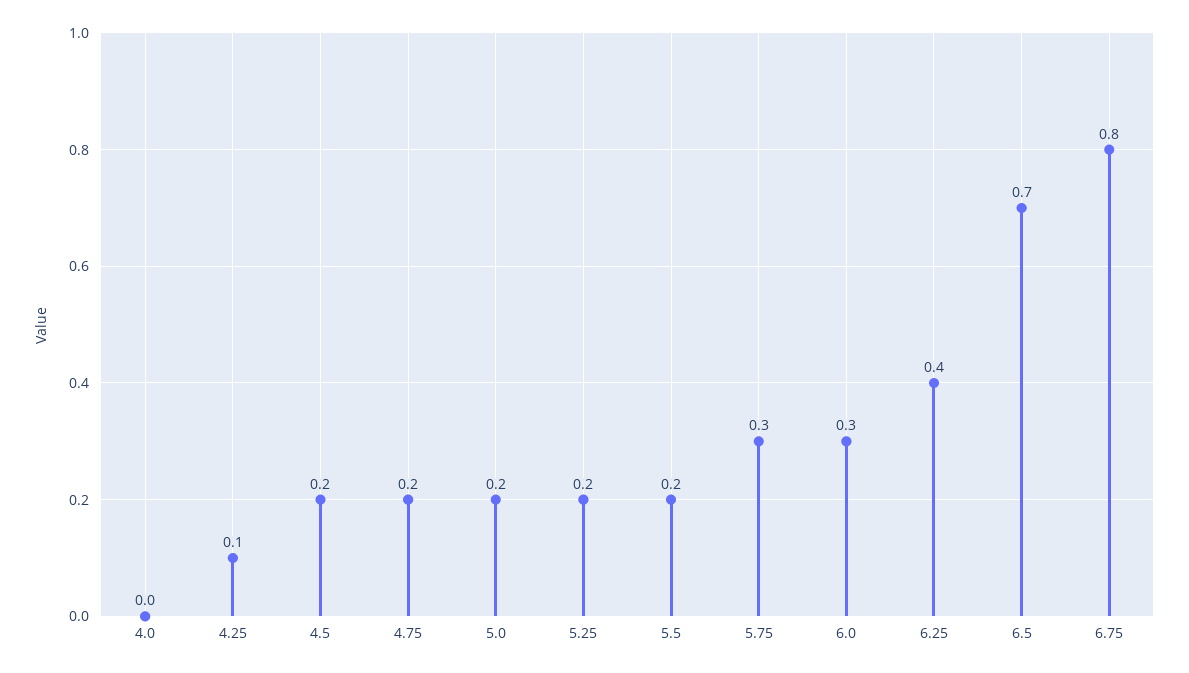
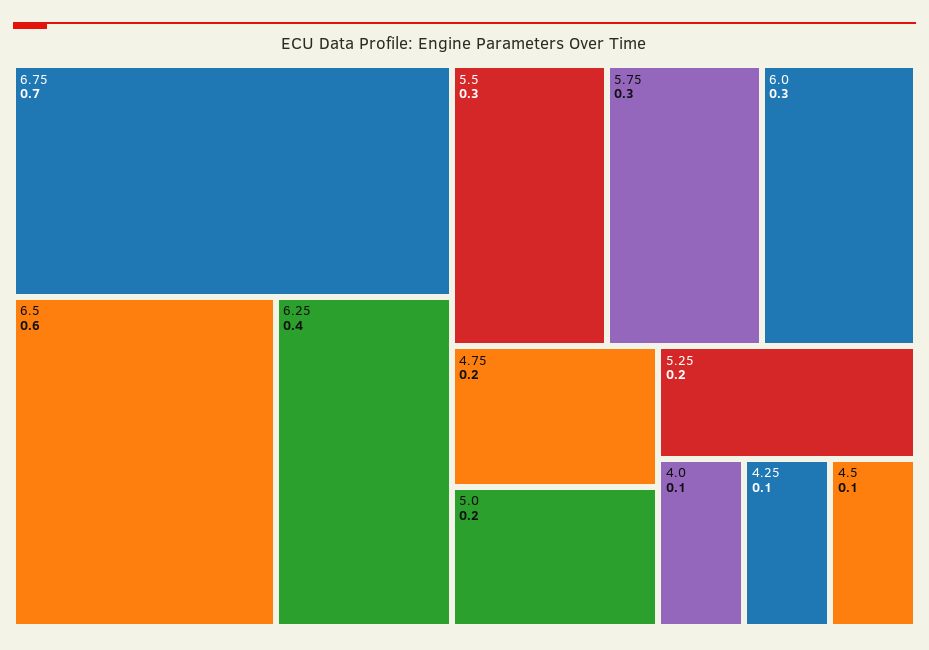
  {
-   "4.0": 0,
+   "4.0": 0.1,
    "4.25": 0.1,
-   "4.5": 0.2,
+   "4.5": 0.1,
    "4.75": 0.2,
    "5.0": 0.2,
    "5.25": 0.2,
-   "5.5": 0.2,
+   "5.5": 0.3,
    "5.75": 0.3,
    "6.0": 0.3,
    "6.25": 0.4,
-   "6.5": 0.7,
+   "6.5": 0.6,
-   "6.75": 0.8
+   "6.75": 0.7
  }

